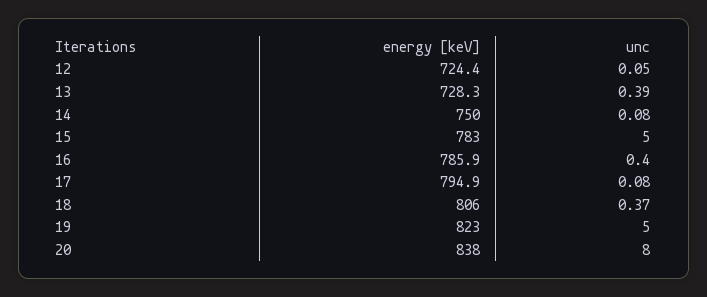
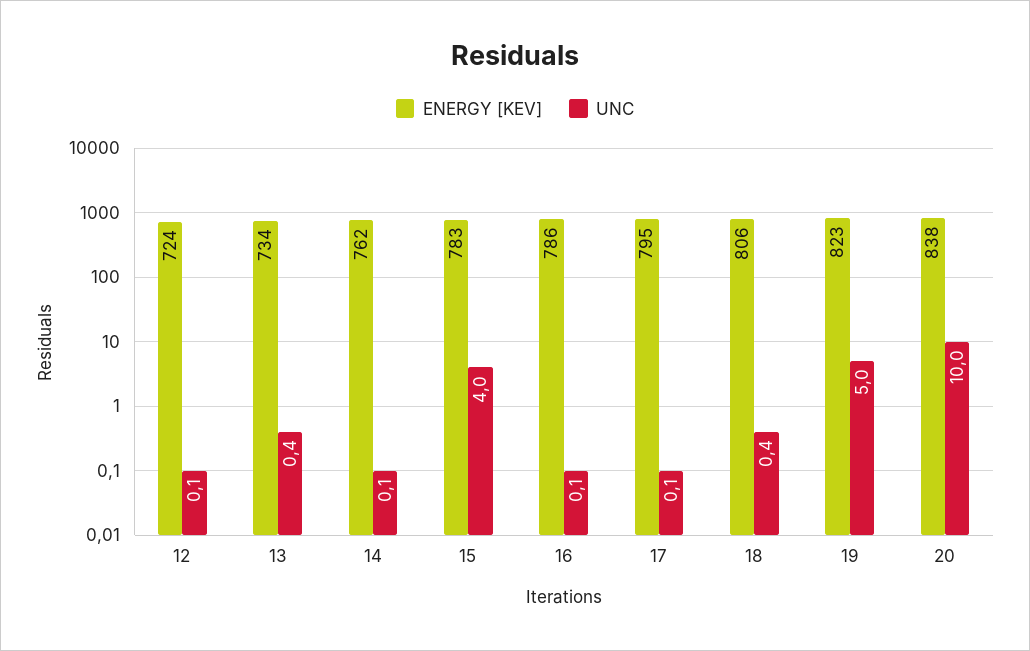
  {
    "energy [keV]": {
      "12": 724.4,
-     "13": 728.3,
+     "13": 734,
-     "14": 750,
+     "14": 762,
      "15": 783,
      "16": 785.9,
      "17": 794.9,
      "18": 806,
      "19": 823,
      "20": 838
    },
    "unc": {
      "12": 0.05,
      "13": 0.39,
      "14": 0.08,
-     "15": 5,
+     "15": 4,
-     "16": 0.4,
+     "16": 0.1,
      "17": 0.08,
      "18": 0.37,
      "19": 5,
-     "20": 8
+     "20": 10
    }
  }

